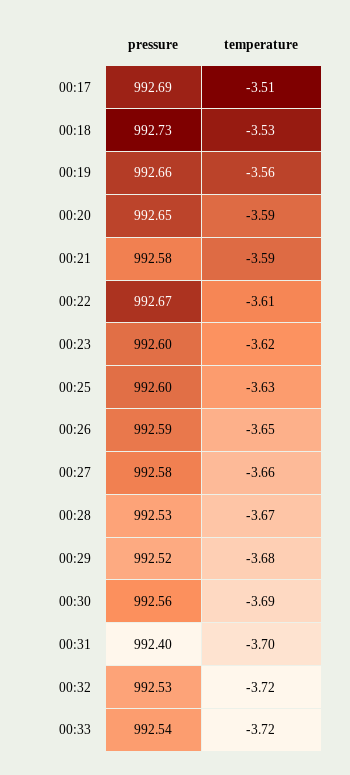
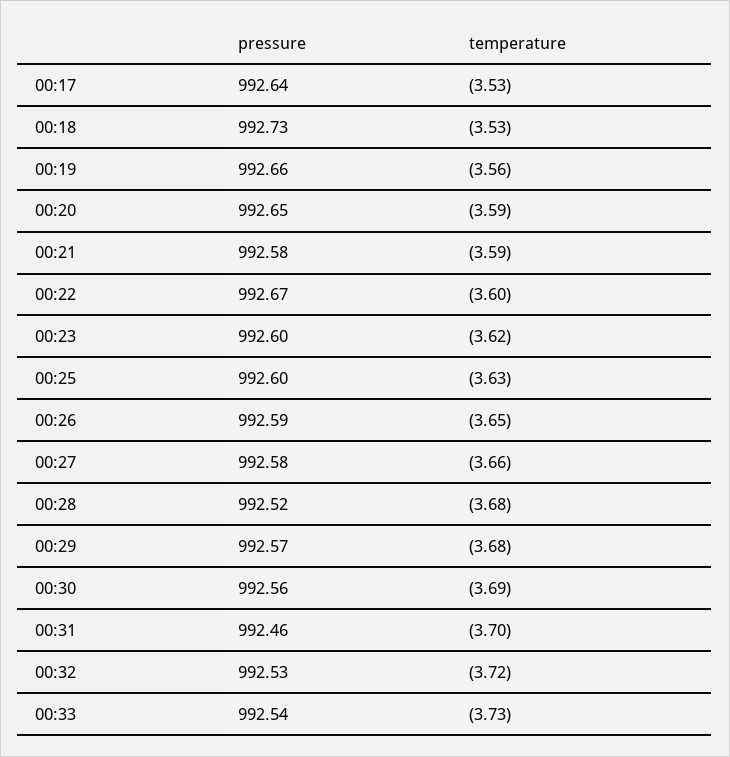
  {
    "pressure": {
-     "00:17": 992.69,
+     "00:17": 992.64,
      "00:18": 992.73,
      "00:19": 992.66,
      "00:20": 992.65,
      "00:21": 992.58,
      "00:22": 992.67,
      "00:23": 992.6,
      "00:25": 992.6,
      "00:26": 992.59,
      "00:27": 992.58,
-     "00:28": 992.53,
+     "00:28": 992.52,
-     "00:29": 992.52,
+     "00:29": 992.57,
      "00:30": 992.56,
-     "00:31": 992.4,
+     "00:31": 992.46,
      "00:32": 992.53,
      "00:33": 992.54
    },
    "temperature": {
-     "00:17": -3.51,
+     "00:17": -3.53,
      "00:18": -3.53,
      "00:19": -3.56,
      "00:20": -3.59,
      "00:21": -3.59,
-     "00:22": -3.61,
+     "00:22": -3.6,
      "00:23": -3.62,
      "00:25": -3.63,
      "00:26": -3.65,
      "00:27": -3.66,
-     "00:28": -3.67,
+     "00:28": -3.68,
      "00:29": -3.68,
      "00:30": -3.69,
      "00:31": -3.7,
      "00:32": -3.72,
-     "00:33": -3.72
+     "00:33": -3.73
    }
  }

